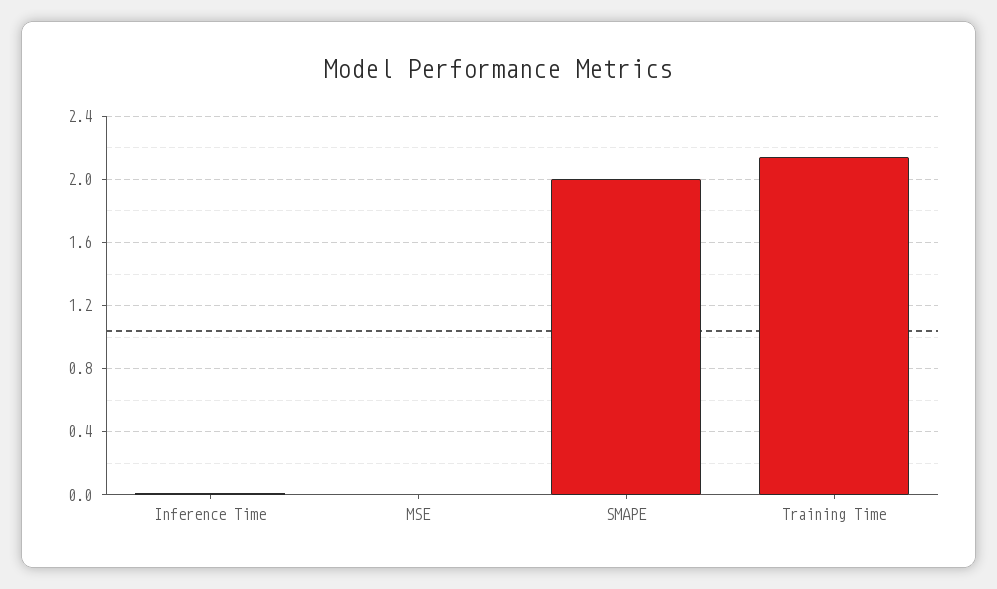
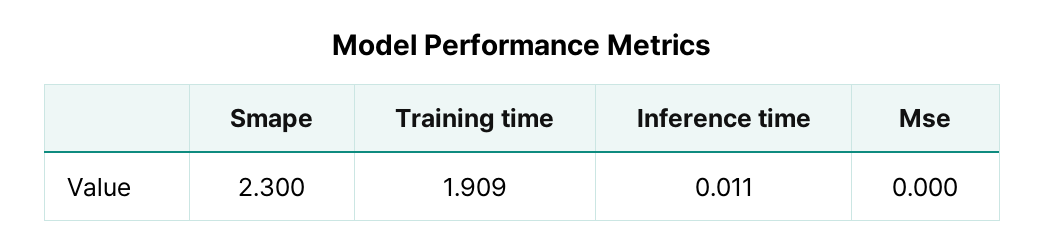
  {
    "Inference Time": 0.011,
    "MSE": 0,
-   "SMAPE": 2,
+   "SMAPE": 2.3,
-   "Training Time": 2.15
+   "Training Time": 1.909
  }

